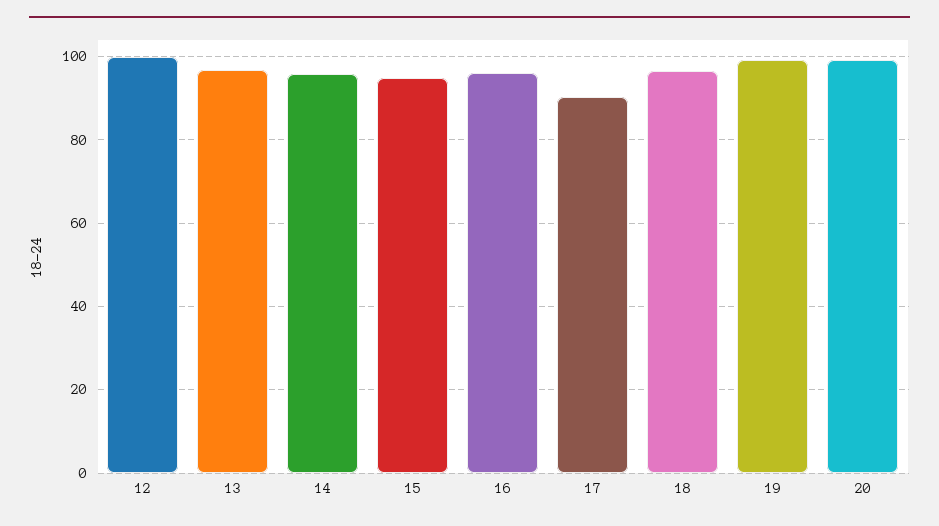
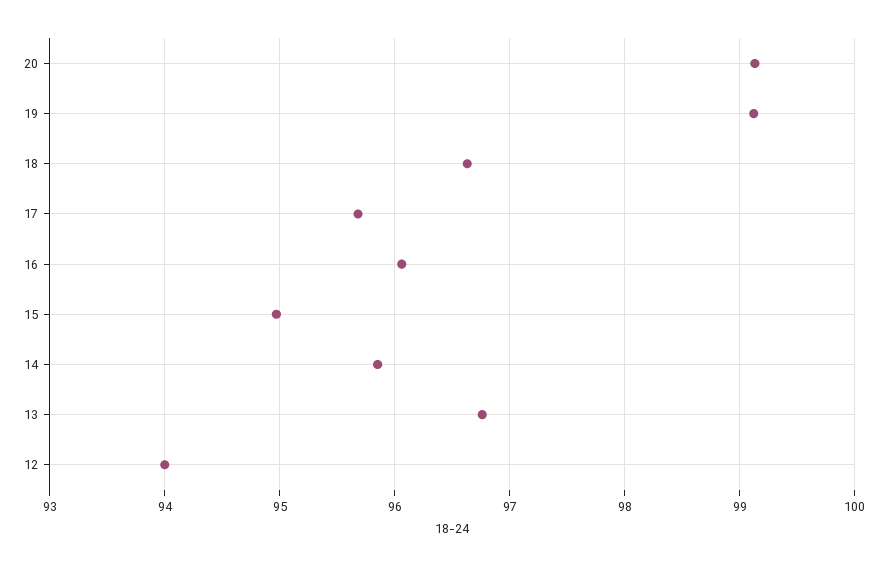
  {
-   "12": 100,
+   "12": 94,
    "13": 96.8,
    "14": 95.9,
    "15": 95,
    "16": 96.1,
-   "17": 90,
+   "17": 95.7,
    "18": 96.6,
    "19": 99.1,
    "20": 99.1
  }

